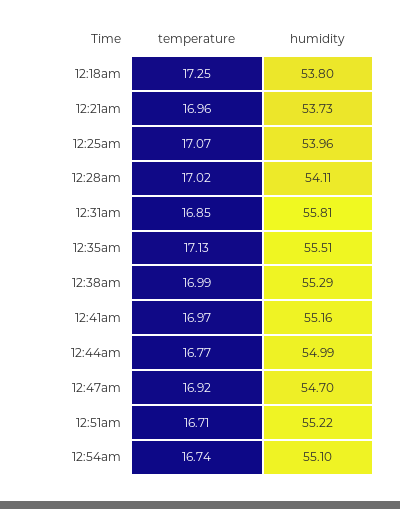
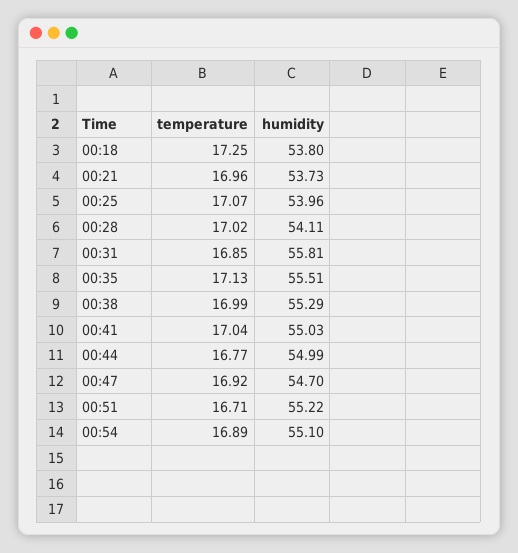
  {
    "temperature": {
      "12:18am": 17.25,
      "12:21am": 16.96,
      "12:25am": 17.07,
      "12:28am": 17.02,
      "12:31am": 16.85,
      "12:35am": 17.13,
      "12:38am": 16.99,
-     "12:41am": 16.97,
+     "12:41am": 17.04,
      "12:44am": 16.77,
      "12:47am": 16.92,
      "12:51am": 16.71,
-     "12:54am": 16.74
+     "12:54am": 16.89
    },
    "humidity": {
      "12:18am": 53.8,
      "12:21am": 53.73,
      "12:25am": 53.96,
      "12:28am": 54.11,
      "12:31am": 55.81,
      "12:35am": 55.51,
      "12:38am": 55.29,
-     "12:41am": 55.16,
+     "12:41am": 55.03,
      "12:44am": 54.99,
      "12:47am": 54.7,
      "12:51am": 55.22,
      "12:54am": 55.1
    }
  }

